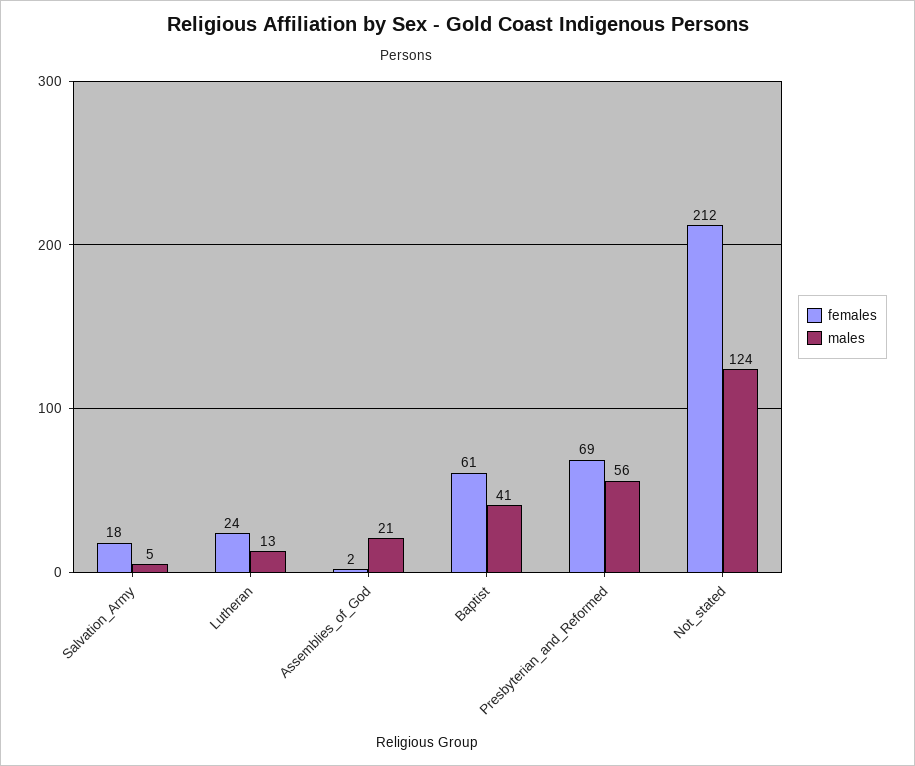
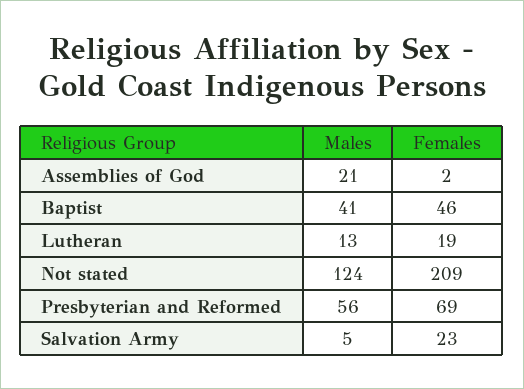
  {
    "females": {
-     "Salvation_Army": 18,
+     "Salvation_Army": 23,
-     "Lutheran": 24,
+     "Lutheran": 19,
      "Assemblies_of_God": 2,
-     "Baptist": 61,
+     "Baptist": 46,
      "Presbyterian_and_Reformed": 69,
-     "Not_stated": 212
+     "Not_stated": 209
    },
    "males": {
      "Salvation_Army": 5,
      "Lutheran": 13,
      "Assemblies_of_God": 21,
      "Baptist": 41,
      "Presbyterian_and_Reformed": 56,
      "Not_stated": 124
    }
  }

